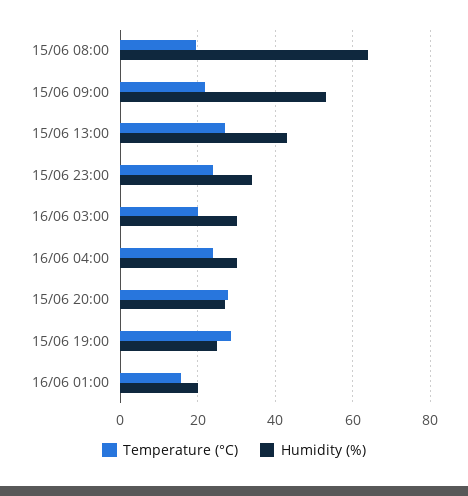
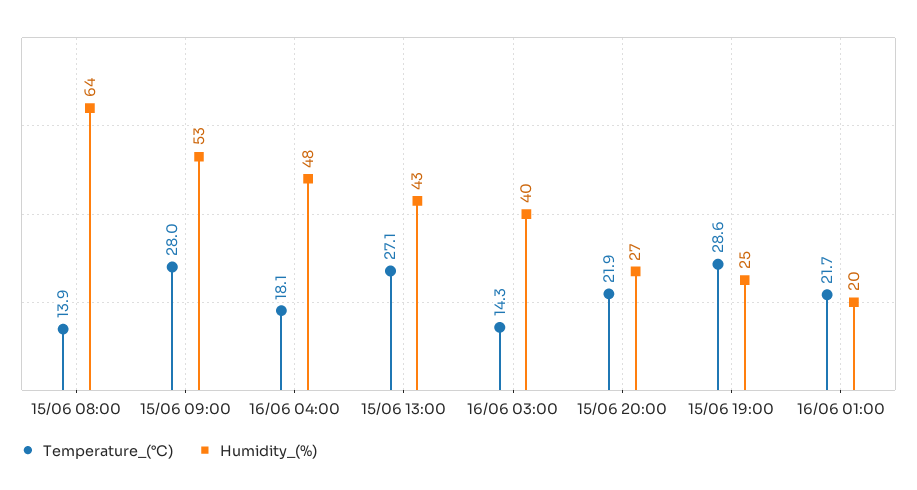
  {
    "Temperature (°C)": {
-     "15/06 08:00": 20,
+     "15/06 08:00": 13.9,
-     "15/06 09:00": 22,
+     "15/06 09:00": 28,
      "15/06 13:00": 27.1,
-     "15/06 23:00": 24,
-     "16/06 03:00": 20,
+     "16/06 03:00": 14.3,
-     "16/06 04:00": 24,
+     "16/06 04:00": 18.1,
-     "15/06 20:00": 28,
+     "15/06 20:00": 21.9,
      "15/06 19:00": 28.6,
-     "16/06 01:00": 16
+     "16/06 01:00": 21.7
    },
    "Humidity (%)": {
      "15/06 08:00": 64,
      "15/06 09:00": 53,
      "15/06 13:00": 43,
-     "15/06 23:00": 34,
-     "16/06 03:00": 30,
+     "16/06 03:00": 40,
-     "16/06 04:00": 30,
+     "16/06 04:00": 48,
      "15/06 20:00": 27,
      "15/06 19:00": 25,
      "16/06 01:00": 20
    }
  }

